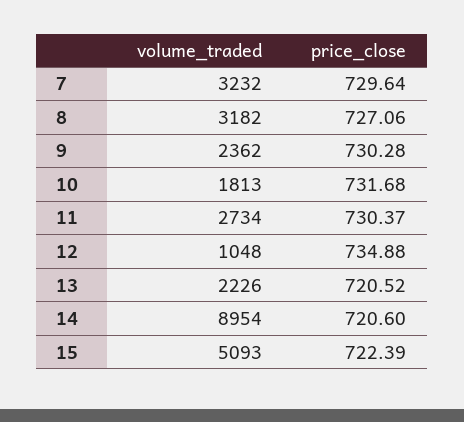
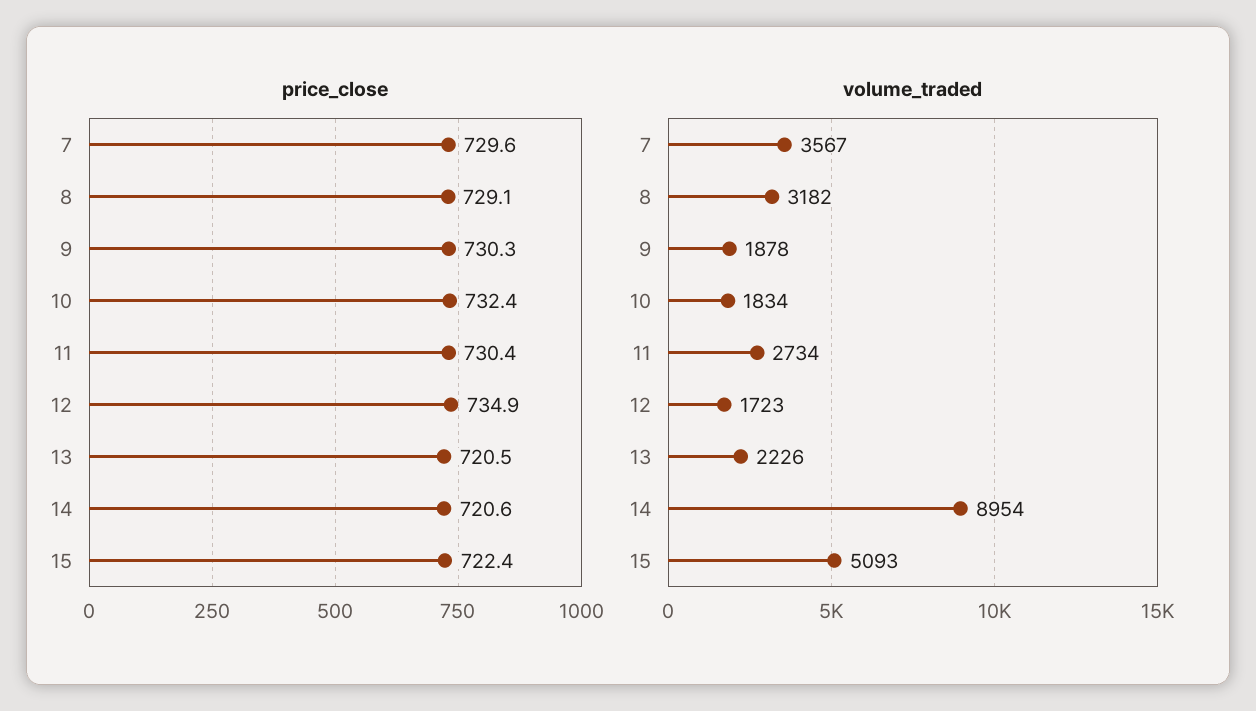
  {
    "volume_traded": {
-     "7": 3232,
+     "7": 3567,
      "8": 3182,
-     "9": 2362,
+     "9": 1878,
-     "10": 1813,
+     "10": 1834,
      "11": 2734,
-     "12": 1048,
+     "12": 1723,
      "13": 2226,
      "14": 8954,
      "15": 5093
    },
    "price_close": {
      "7": 729.64,
-     "8": 727.06,
+     "8": 729.1,
      "9": 730.28,
-     "10": 731.68,
+     "10": 732.4,
      "11": 730.37,
      "12": 734.88,
      "13": 720.52,
      "14": 720.6,
      "15": 722.39
    }
  }

